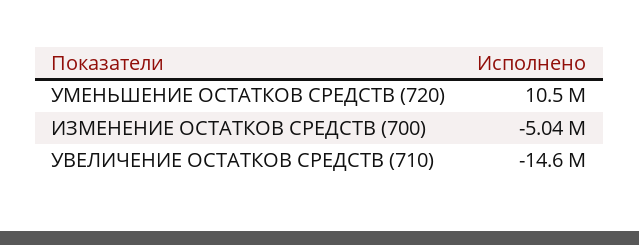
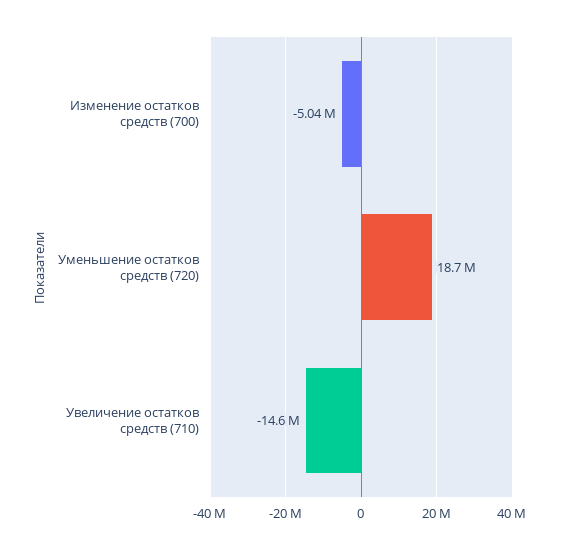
  {
-   "УМЕНЬШЕНИЕ ОСТАТКОВ СРЕДСТВ (720)": 10500000,
+   "УМЕНЬШЕНИЕ ОСТАТКОВ СРЕДСТВ (720)": 18700000,
    "ИЗМЕНЕНИЕ ОСТАТКОВ СРЕДСТВ (700)": -5040000,
    "УВЕЛИЧЕНИЕ ОСТАТКОВ СРЕДСТВ (710)": -14600000
  }

